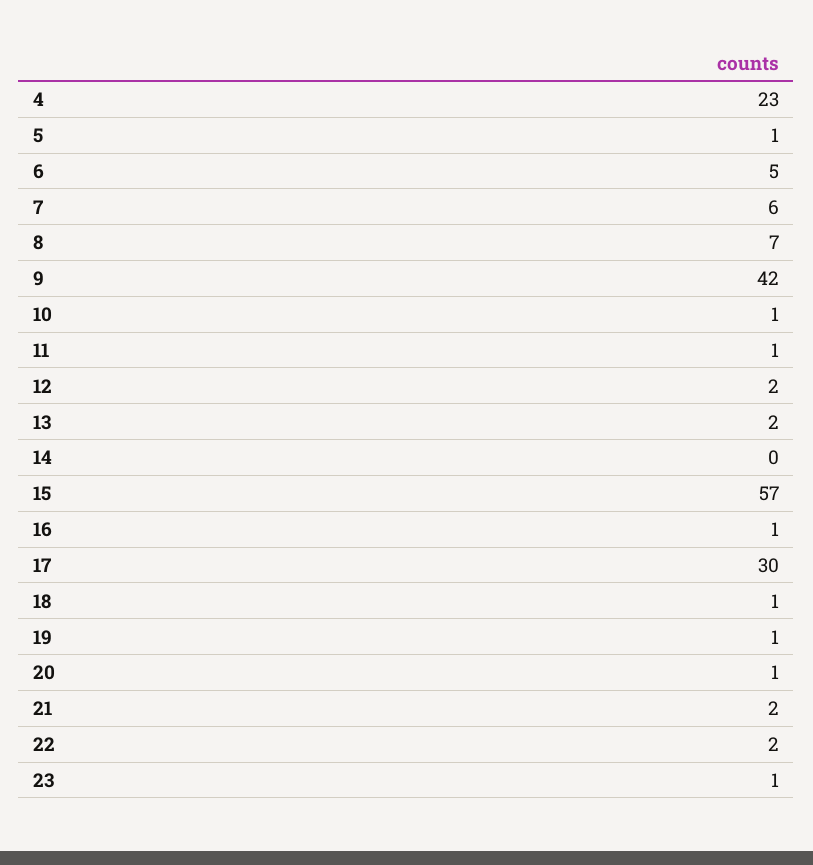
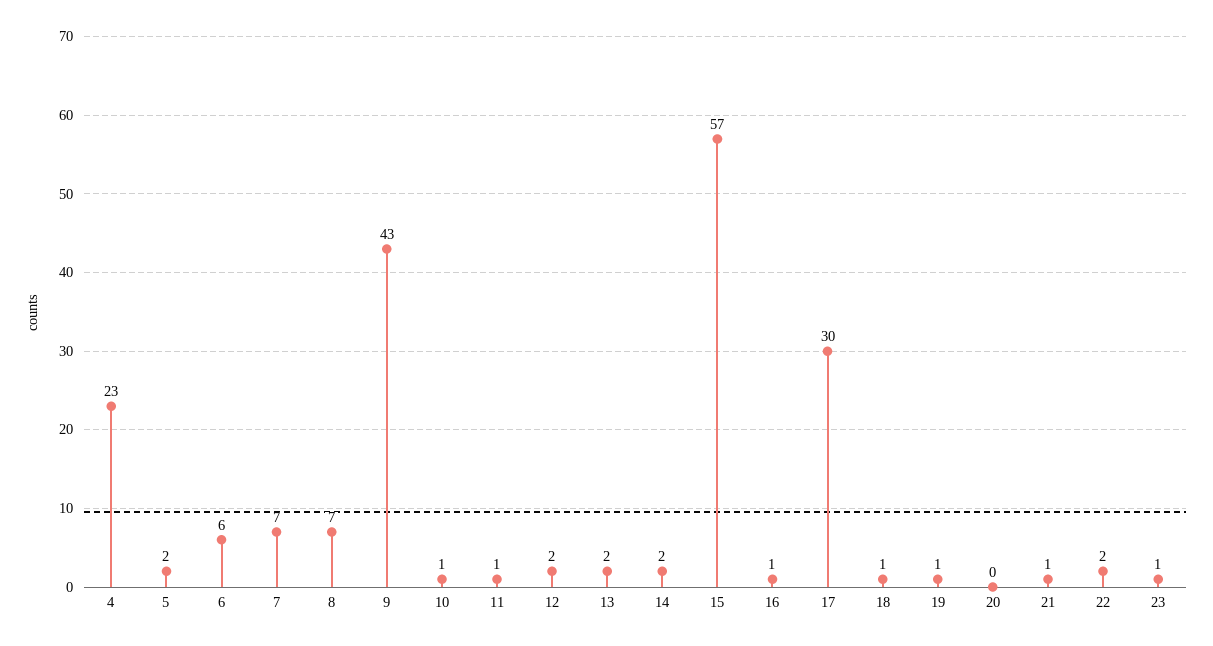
  {
    "4": 23,
-   "5": 1,
+   "5": 2,
-   "6": 5,
+   "6": 6,
-   "7": 6,
+   "7": 7,
    "8": 7,
-   "9": 42,
+   "9": 43,
    "10": 1,
    "11": 1,
    "12": 2,
    "13": 2,
-   "14": 0,
+   "14": 2,
    "15": 57,
    "16": 1,
    "17": 30,
    "18": 1,
    "19": 1,
-   "20": 1,
+   "20": 0,
-   "21": 2,
+   "21": 1,
    "22": 2,
    "23": 1
  }

